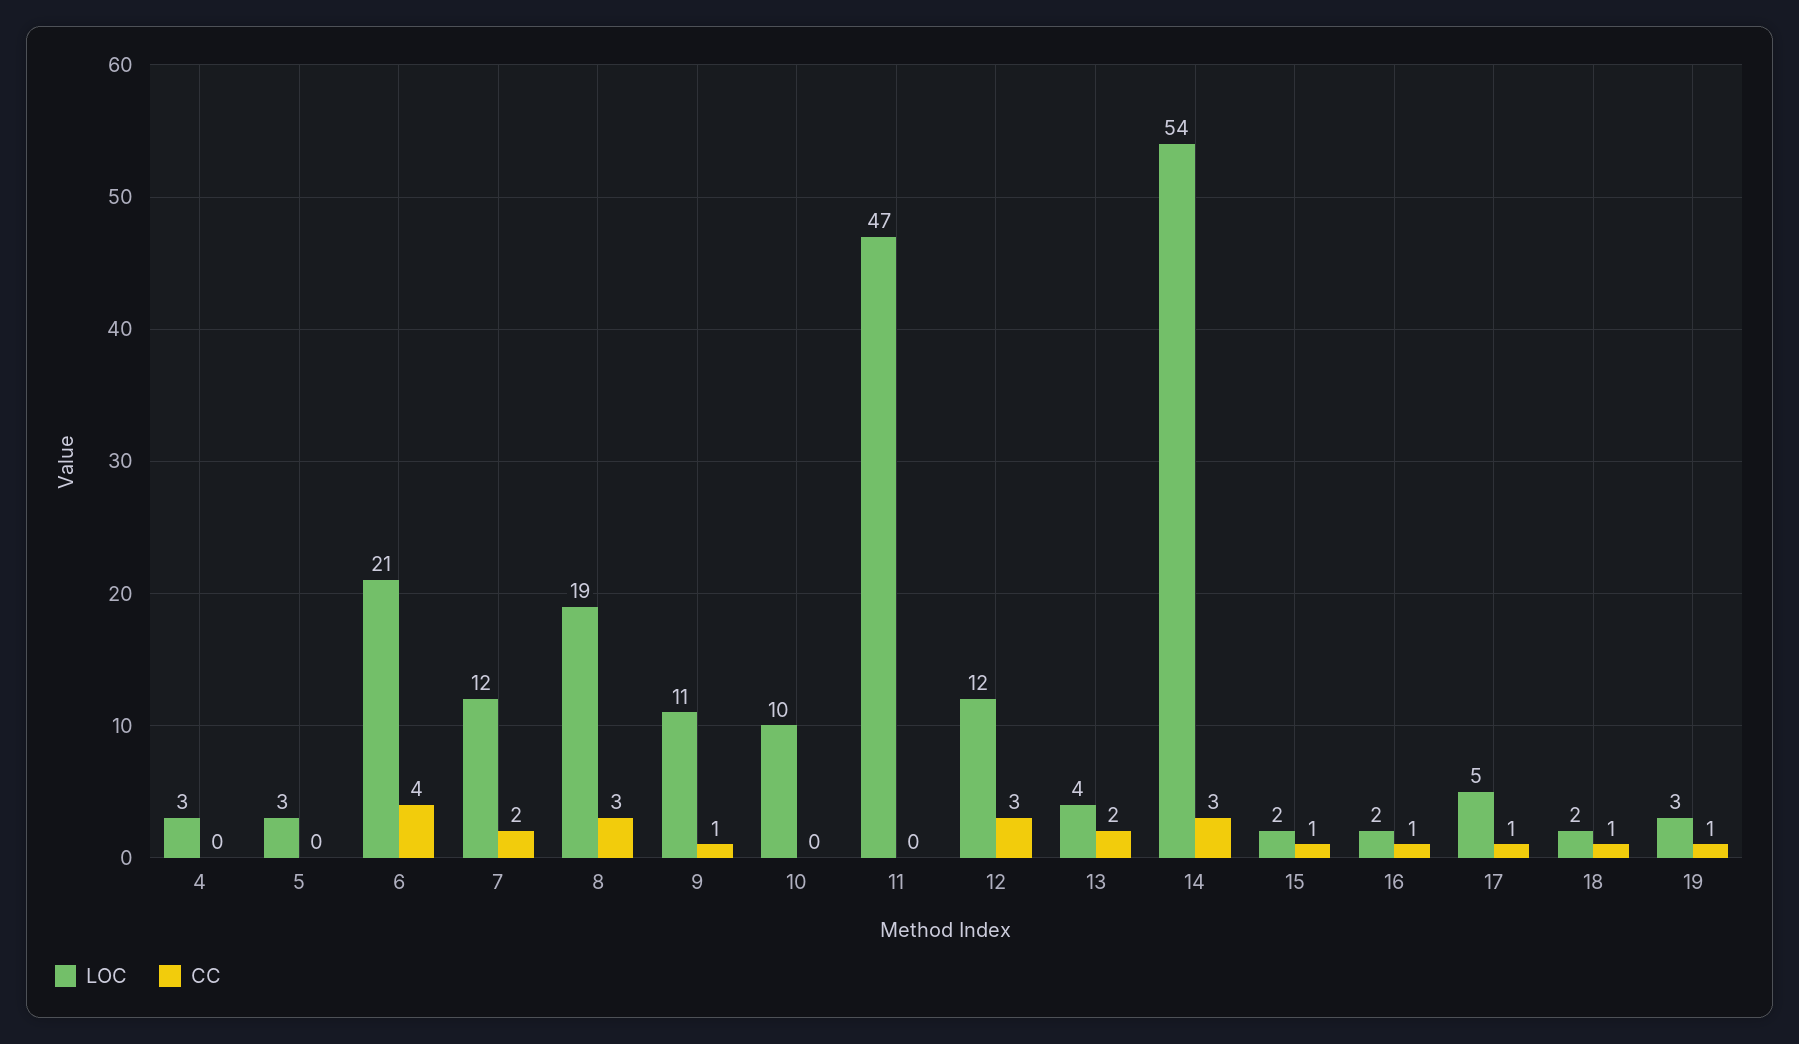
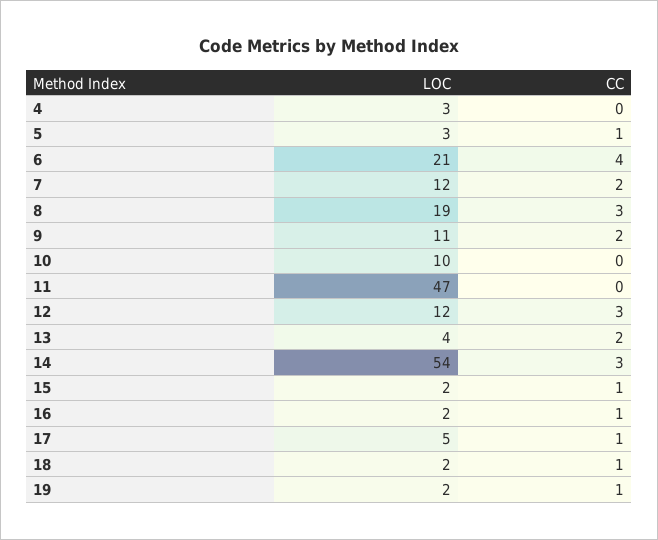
  {
    "LOC": {
      "4": 3,
      "5": 3,
      "6": 21,
      "7": 12,
      "8": 19,
      "9": 11,
      "10": 10,
      "11": 47,
      "12": 12,
      "13": 4,
      "14": 54,
      "15": 2,
      "16": 2,
      "17": 5,
      "18": 2,
-     "19": 3
+     "19": 2
    },
    "CC": {
      "4": 0,
-     "5": 0,
+     "5": 1,
      "6": 4,
      "7": 2,
      "8": 3,
-     "9": 1,
+     "9": 2,
      "10": 0,
      "11": 0,
      "12": 3,
      "13": 2,
      "14": 3,
      "15": 1,
      "16": 1,
      "17": 1,
      "18": 1,
      "19": 1
    }
  }

